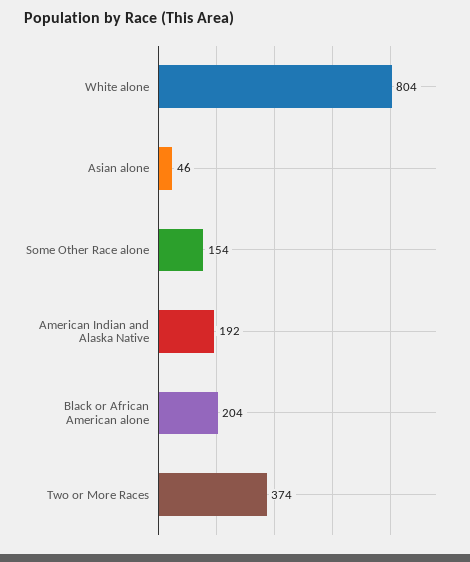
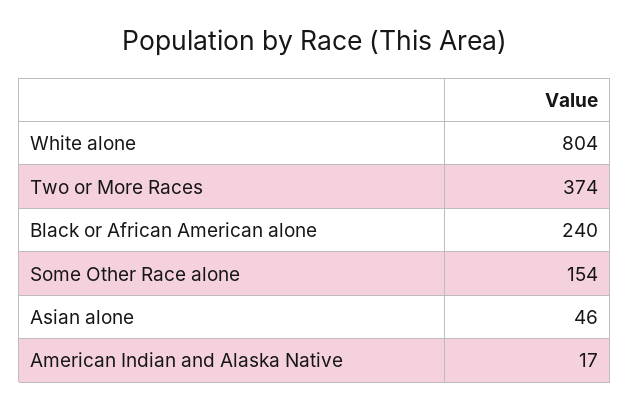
  {
    "White alone": 804,
    "Asian alone": 46,
    "Some Other Race alone": 154,
-   "American Indian and Alaska Native": 192,
+   "American Indian and Alaska Native": 17,
-   "Black or African American alone": 204,
+   "Black or African American alone": 240,
    "Two or More Races": 374
  }

